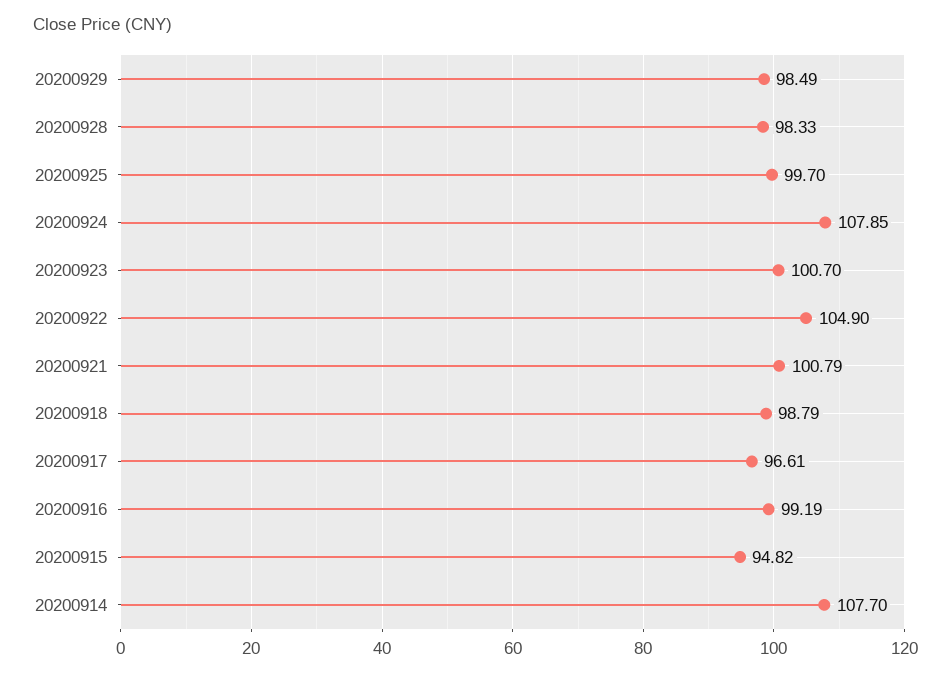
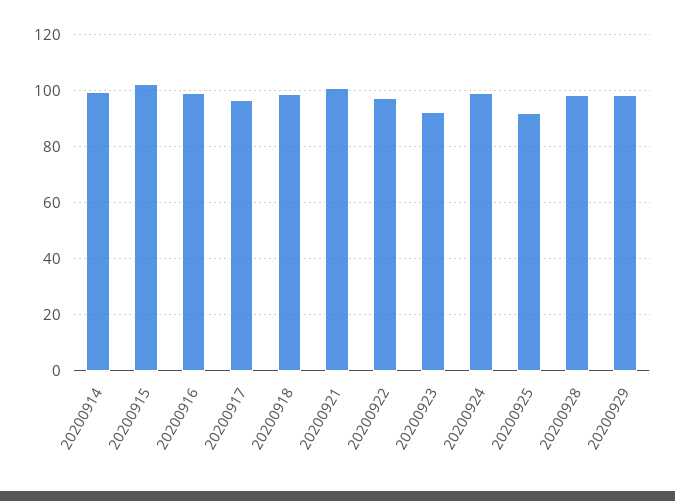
  {
    "20200929": 98.49,
    "20200928": 98.33,
-   "20200925": 99.7,
+   "20200925": 92.5,
-   "20200924": 107.85,
+   "20200924": 100,
-   "20200923": 100.7,
+   "20200923": 92.5,
-   "20200922": 104.9,
+   "20200922": 97.5,
    "20200921": 100.79,
    "20200918": 98.79,
    "20200917": 96.61,
    "20200916": 99.19,
-   "20200915": 94.82,
+   "20200915": 102.5,
-   "20200914": 107.7
+   "20200914": 100
  }

